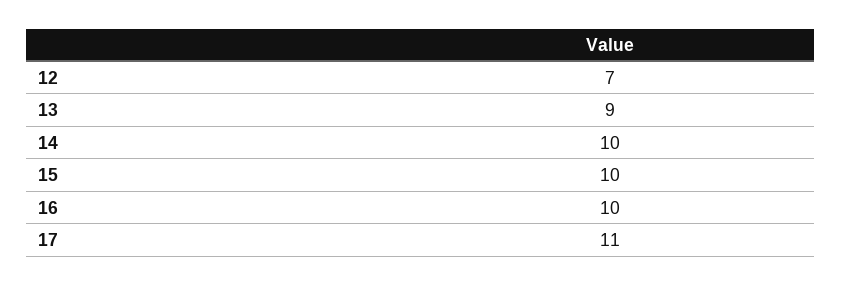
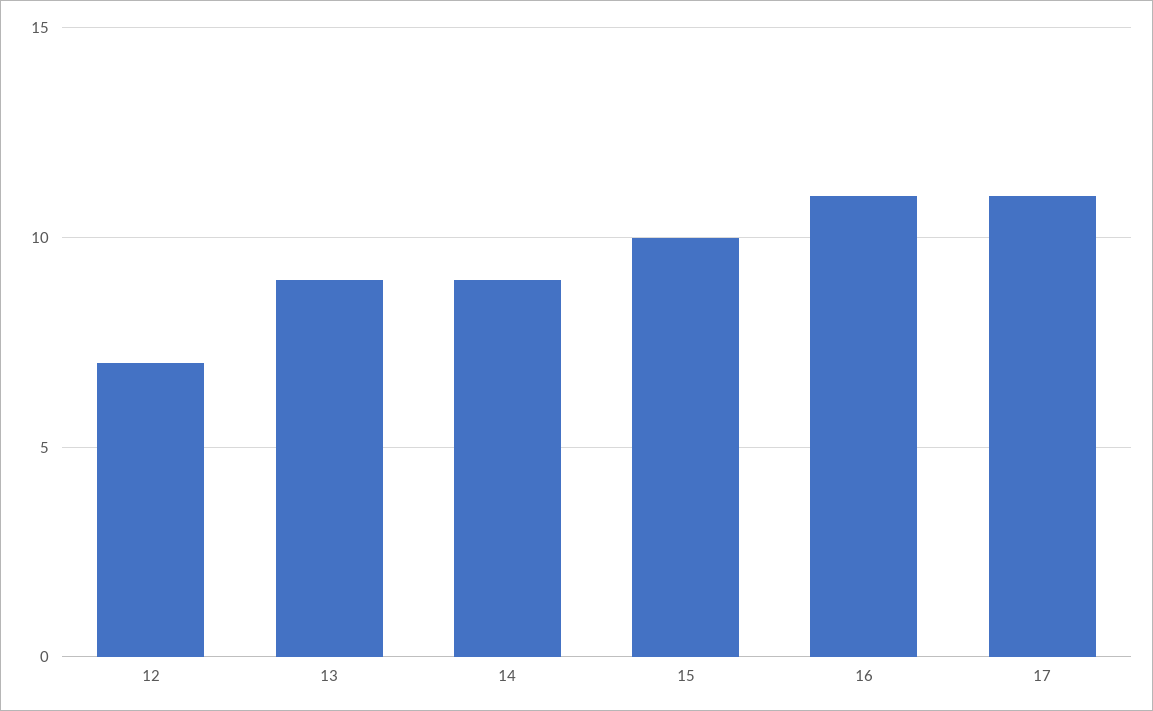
  {
    "12": 7,
    "13": 9,
-   "14": 10,
+   "14": 9,
    "15": 10,
-   "16": 10,
+   "16": 11,
    "17": 11
  }

